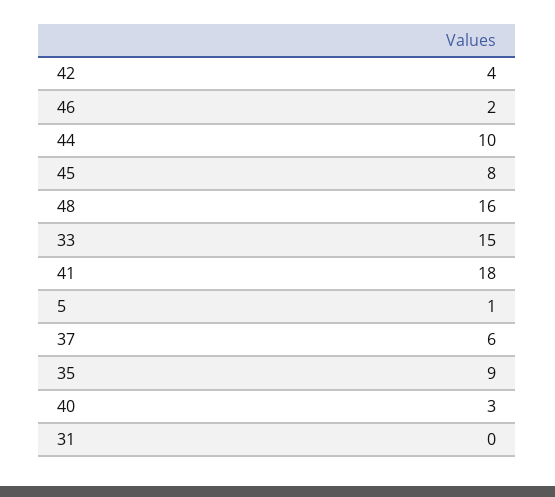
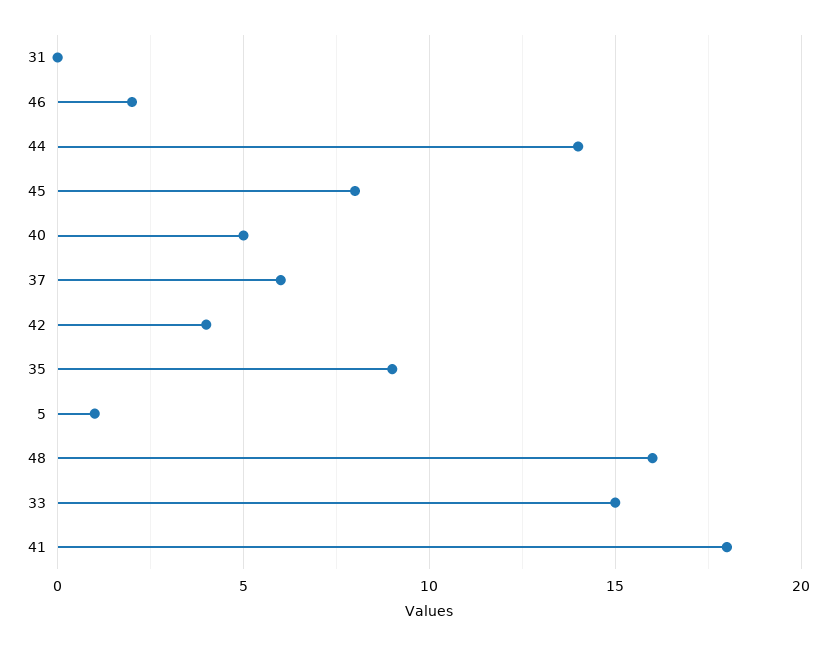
  {
    "42": 4,
    "46": 2,
-   "44": 10,
+   "44": 14,
    "45": 8,
    "48": 16,
    "33": 15,
    "41": 18,
    "5": 1,
    "37": 6,
    "35": 9,
-   "40": 3,
+   "40": 5,
    "31": 0
  }

